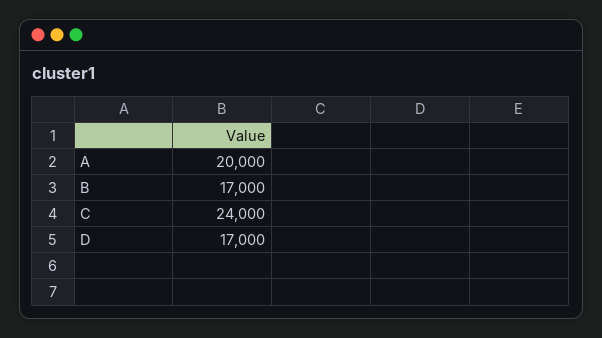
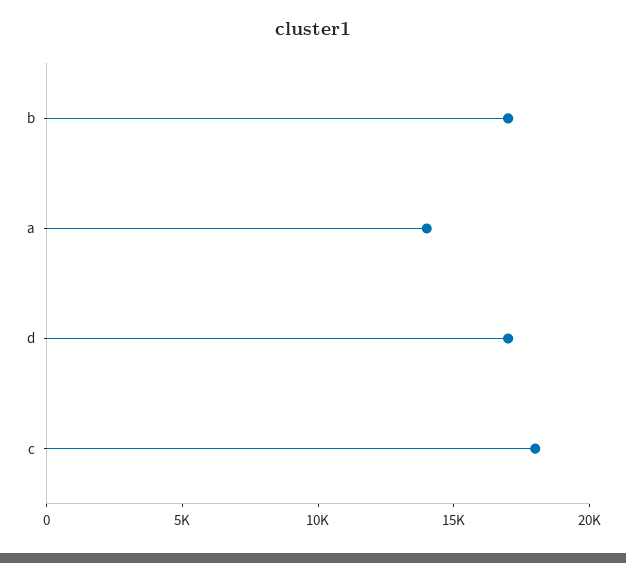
  {
-   "A": 20000,
+   "A": 14000,
    "B": 17000,
-   "C": 24000,
+   "C": 18000,
    "D": 17000
  }

